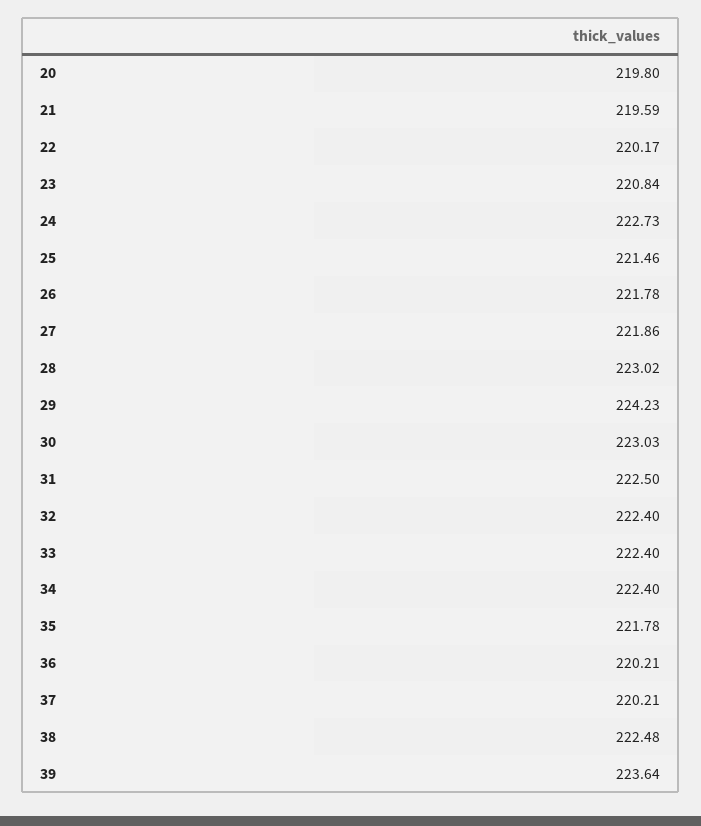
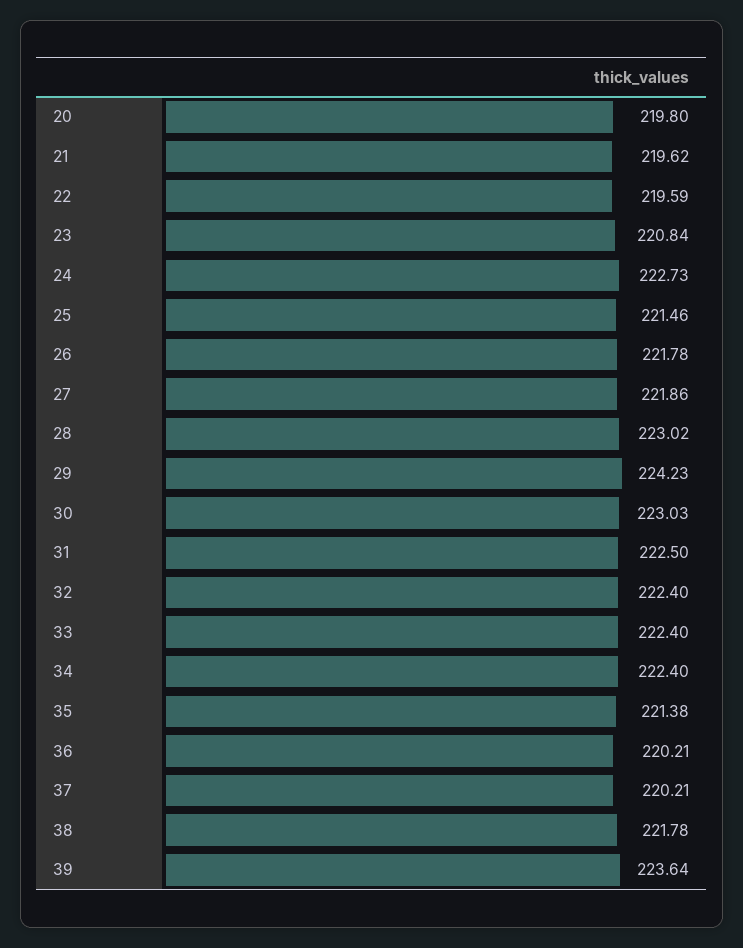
  {
    "20": 219.8,
-   "21": 219.59,
+   "21": 219.62,
-   "22": 220.17,
+   "22": 219.59,
    "23": 220.84,
    "24": 222.73,
    "25": 221.46,
    "26": 221.78,
    "27": 221.86,
    "28": 223.02,
    "29": 224.23,
    "30": 223.03,
    "31": 222.5,
    "32": 222.4,
    "33": 222.4,
    "34": 222.4,
-   "35": 221.78,
+   "35": 221.38,
    "36": 220.21,
    "37": 220.21,
-   "38": 222.48,
+   "38": 221.78,
    "39": 223.64
  }

